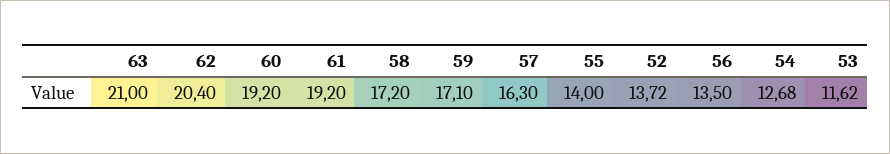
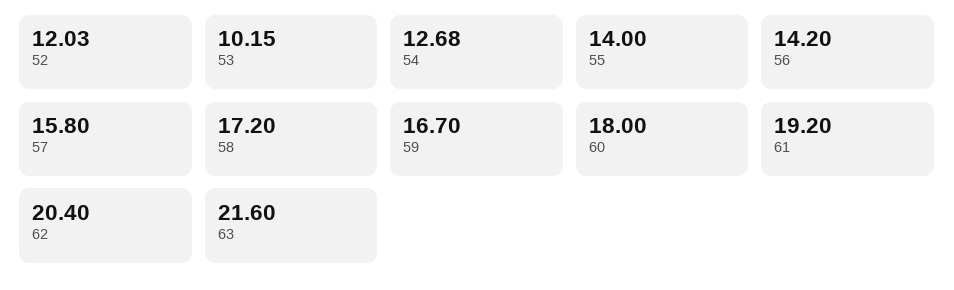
  {
-   "63": 21,
+   "63": 21.6,
    "62": 20.4,
-   "60": 19.2,
+   "60": 18,
    "61": 19.2,
    "58": 17.2,
-   "59": 17.1,
+   "59": 16.7,
-   "57": 16.3,
+   "57": 15.8,
    "55": 14,
-   "52": 13.72,
+   "52": 12.03,
-   "56": 13.5,
+   "56": 14.2,
    "54": 12.68,
-   "53": 11.62
+   "53": 10.15
  }

